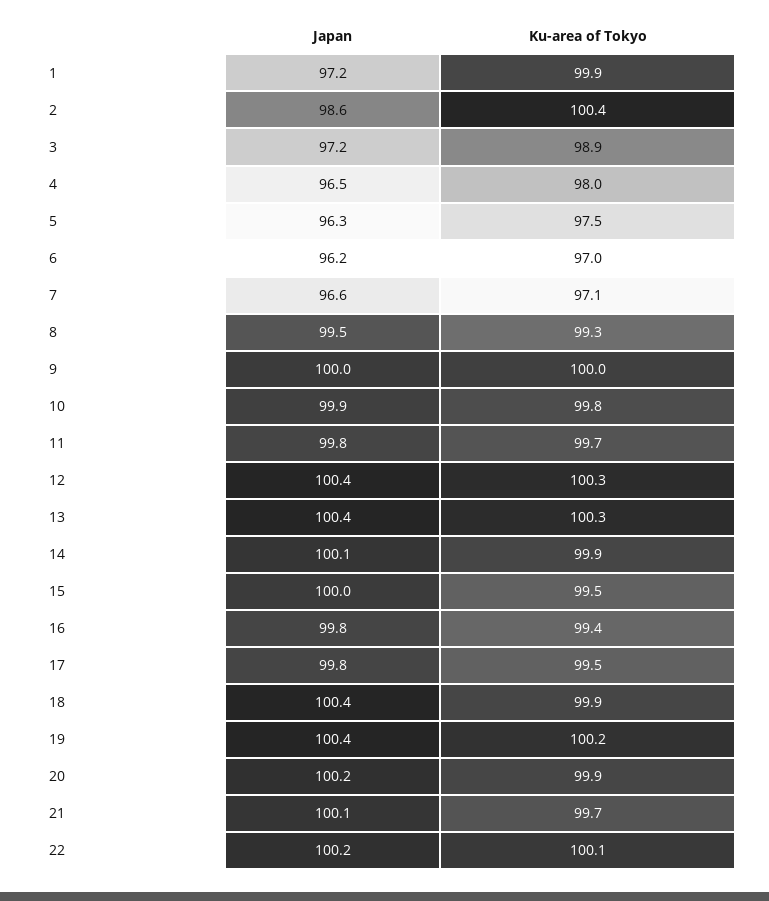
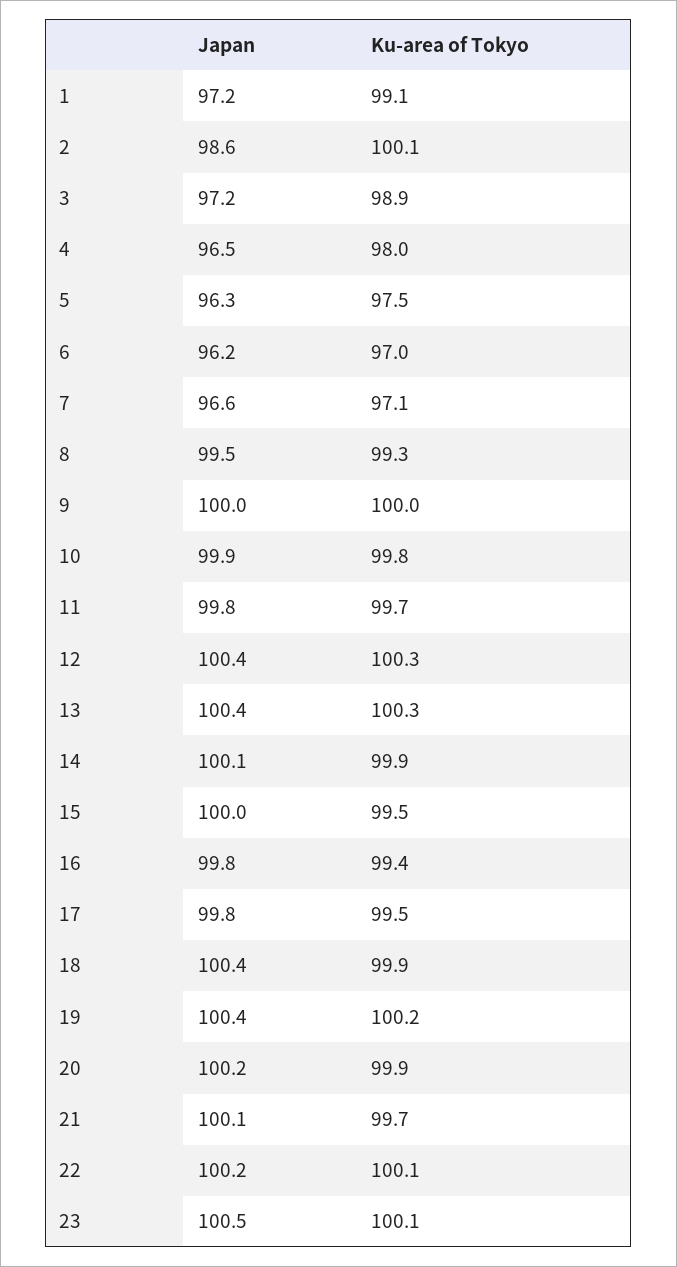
  {
    "Japan": {
      "1": 97.2,
      "2": 98.6,
      "3": 97.2,
      "4": 96.5,
      "5": 96.3,
      "6": 96.2,
      "7": 96.6,
      "8": 99.5,
      "9": 100,
      "10": 99.9,
      "11": 99.8,
      "12": 100.4,
      "13": 100.4,
      "14": 100.1,
      "15": 100,
      "16": 99.8,
      "17": 99.8,
      "18": 100.4,
      "19": 100.4,
      "20": 100.2,
      "21": 100.1,
-     "22": 100.2
+     "22": 100.2,
+     "23": 100.5
    },
    "Ku-area of Tokyo": {
-     "1": 99.9,
+     "1": 99.1,
-     "2": 100.4,
+     "2": 100.1,
      "3": 98.9,
      "4": 98,
      "5": 97.5,
      "6": 97,
      "7": 97.1,
      "8": 99.3,
      "9": 100,
      "10": 99.8,
      "11": 99.7,
      "12": 100.3,
      "13": 100.3,
      "14": 99.9,
      "15": 99.5,
      "16": 99.4,
      "17": 99.5,
      "18": 99.9,
      "19": 100.2,
      "20": 99.9,
      "21": 99.7,
-     "22": 100.1
+     "22": 100.1,
+     "23": 100.1
    }
  }

